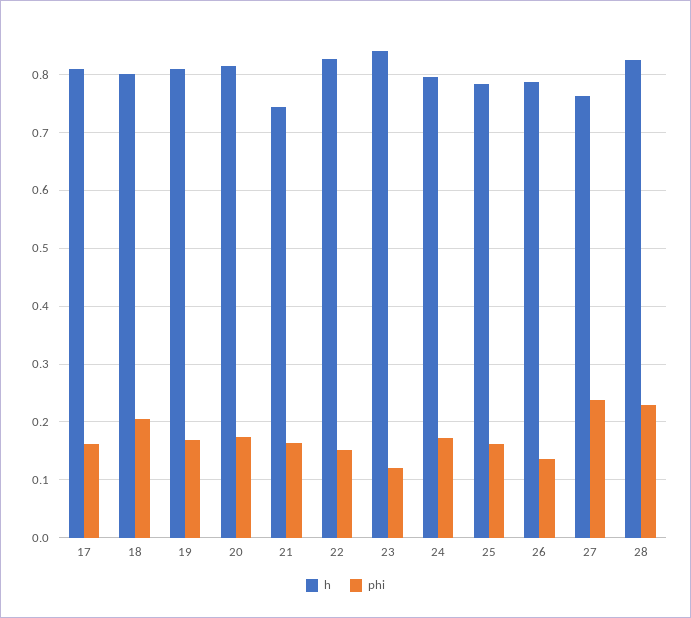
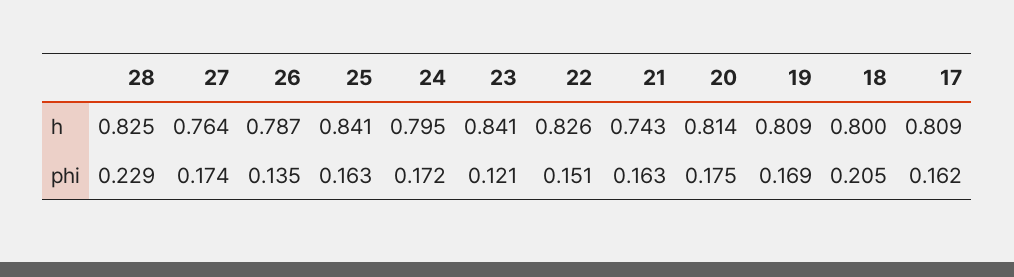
  {
    "h": {
      "17": 0.809,
      "18": 0.8,
      "19": 0.809,
      "20": 0.814,
      "21": 0.743,
      "22": 0.826,
      "23": 0.841,
      "24": 0.795,
-     "25": 0.78,
+     "25": 0.841,
      "26": 0.787,
      "27": 0.764,
      "28": 0.825
    },
    "phi": {
      "17": 0.162,
      "18": 0.205,
      "19": 0.169,
      "20": 0.175,
      "21": 0.163,
      "22": 0.151,
      "23": 0.121,
      "24": 0.172,
      "25": 0.163,
      "26": 0.135,
-     "27": 0.24,
+     "27": 0.174,
      "28": 0.229
    }
  }

